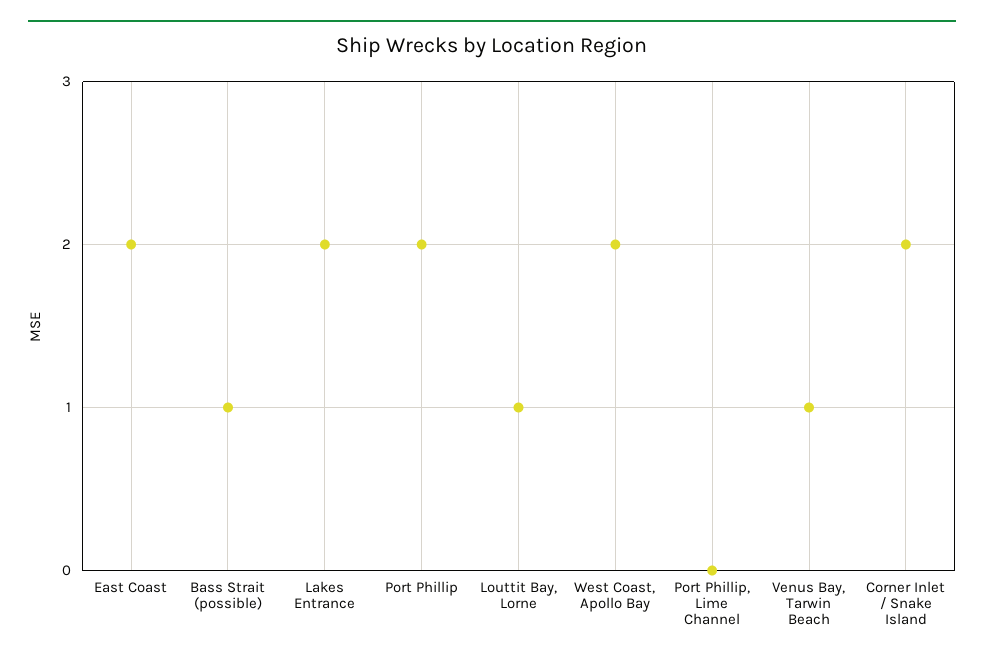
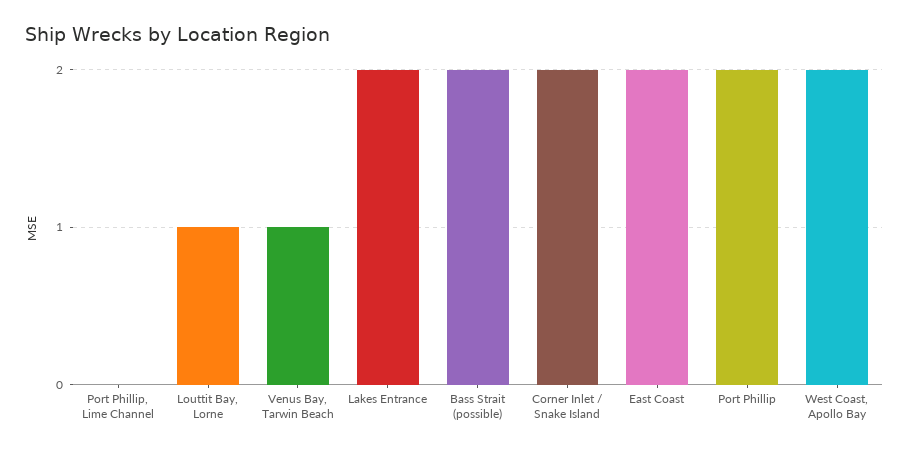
  {
    "East Coast": 2,
-   "Bass Strait (possible)": 1,
+   "Bass Strait (possible)": 2,
    "Lakes Entrance": 2,
    "Port Phillip": 2,
    "Louttit Bay, Lorne": 1,
    "West Coast, Apollo Bay": 2,
    "Port Phillip, Lime Channel": 0,
    "Venus Bay, Tarwin Beach": 1,
    "Corner Inlet / Snake Island": 2
  }

